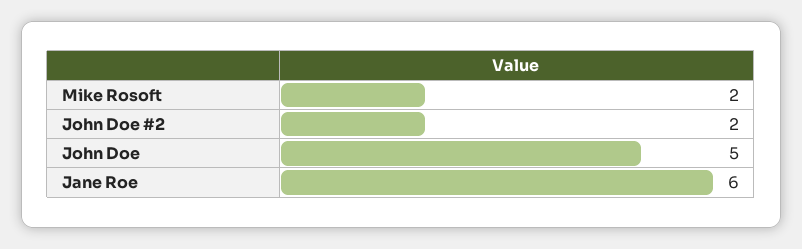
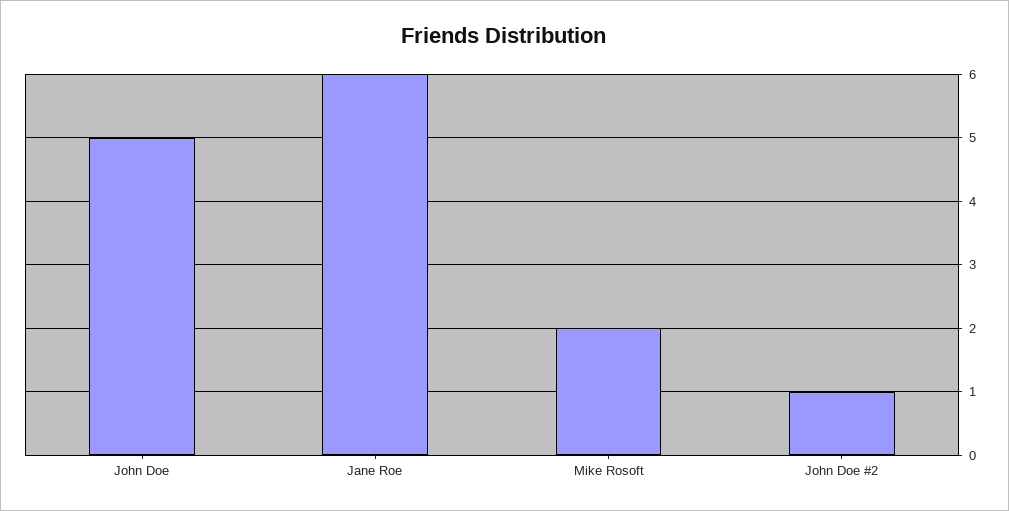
  {
    "Mike Rosoft": 2,
-   "John Doe #2": 2,
+   "John Doe #2": 1,
    "John Doe": 5,
    "Jane Roe": 6
  }

